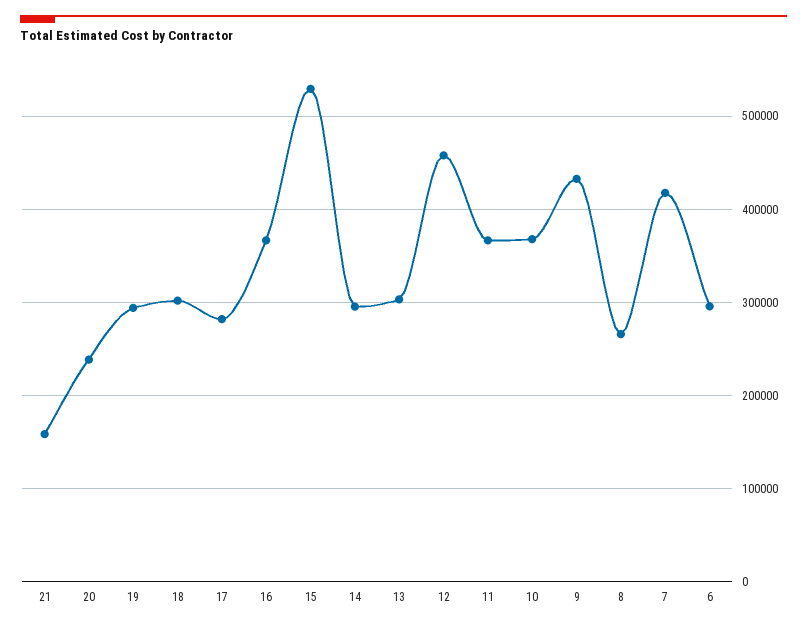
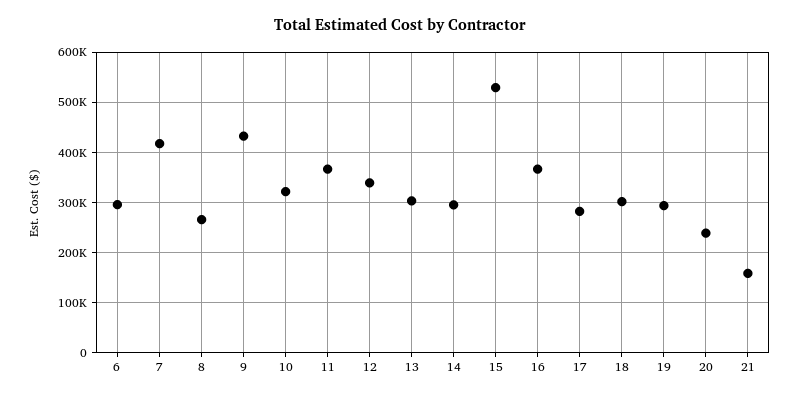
  {
    "21": 160000,
    "20": 240000,
    "19": 290000,
    "18": 300000,
    "17": 280000,
    "16": 370000,
    "15": 530000,
    "14": 300000,
    "13": 300000,
-   "12": 460000,
+   "12": 340000,
    "11": 370000,
-   "10": 370000,
+   "10": 320000,
    "9": 430000,
    "8": 270000,
    "7": 420000,
    "6": 300000
  }

